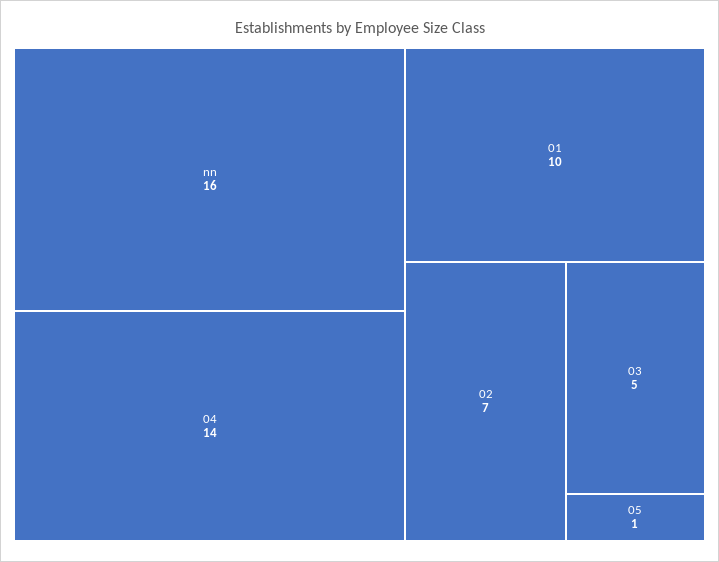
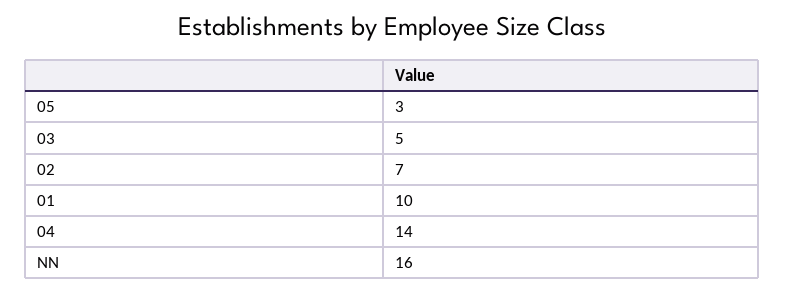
  {
    "nn": 16,
    "04": 14,
    "01": 10,
    "02": 7,
    "03": 5,
-   "05": 1
+   "05": 3
  }

